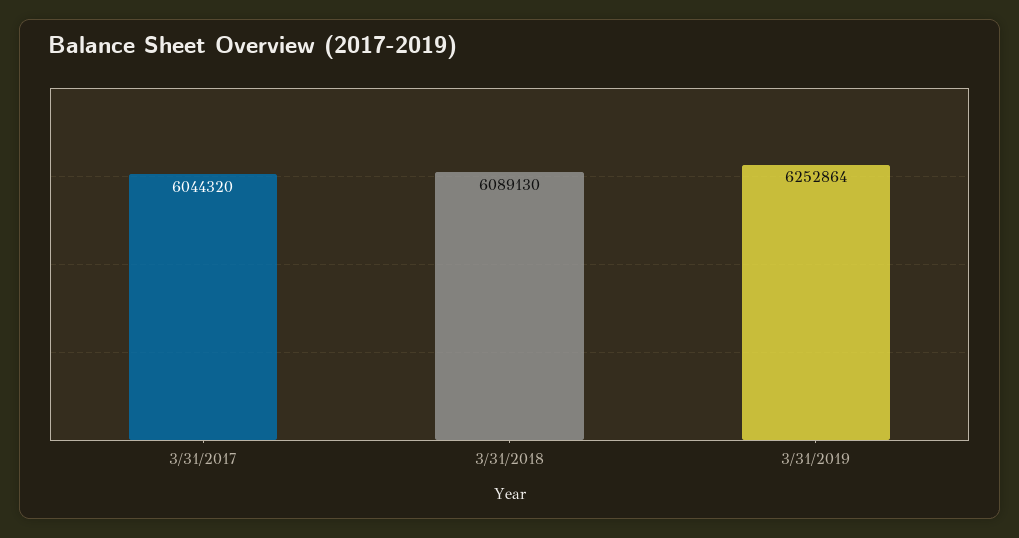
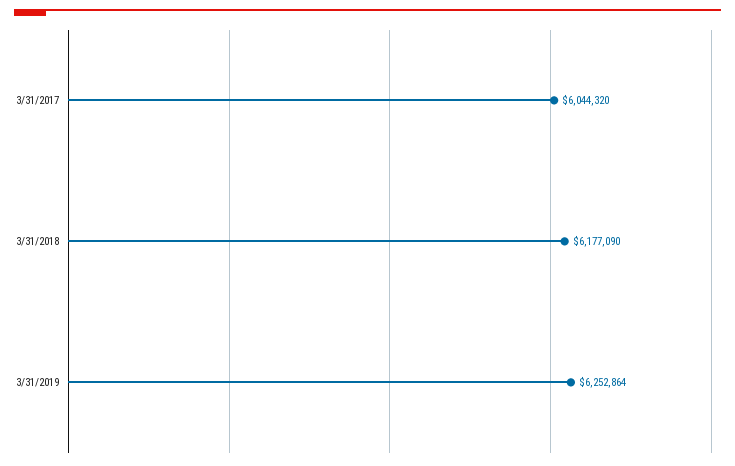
  {
    "3/31/2017": 6044320,
-   "3/31/2018": 6089130,
+   "3/31/2018": 6177090,
    "3/31/2019": 6252864
  }

